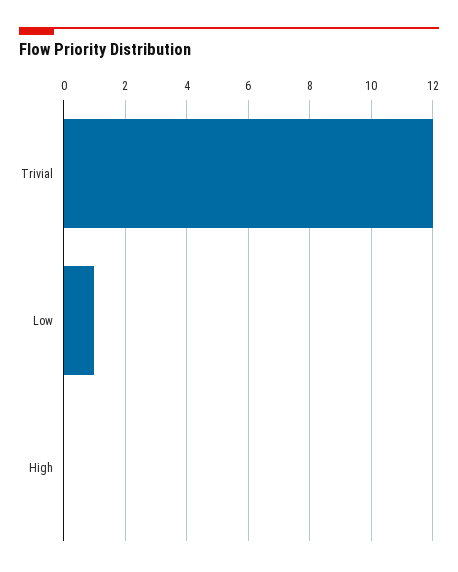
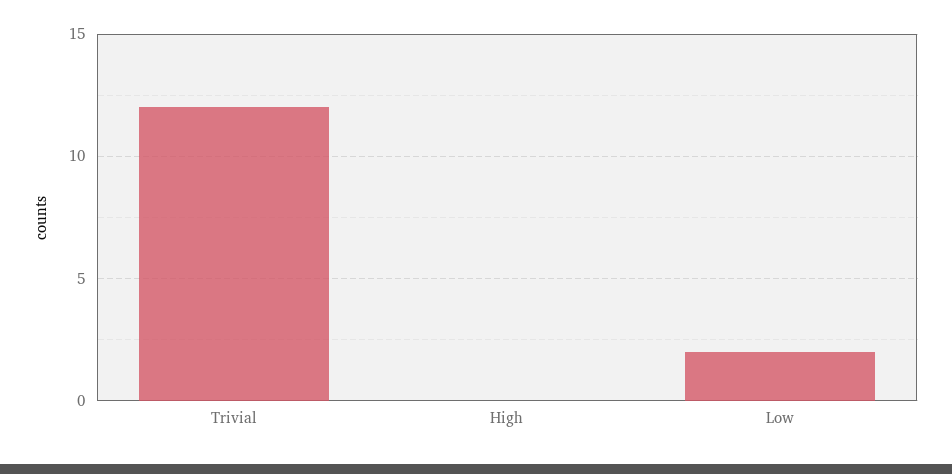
  {
    "Trivial": 12,
-   "Low": 1,
+   "Low": 2,
    "High": 0
  }

